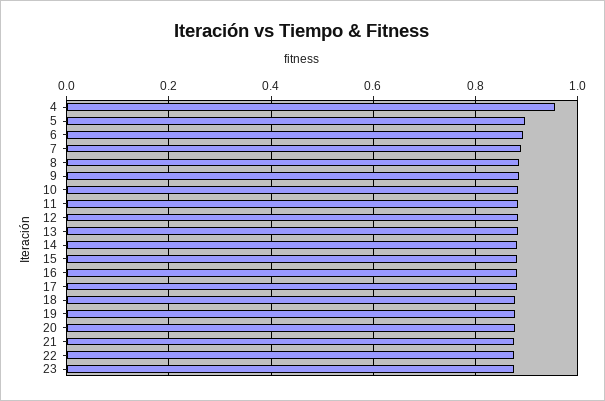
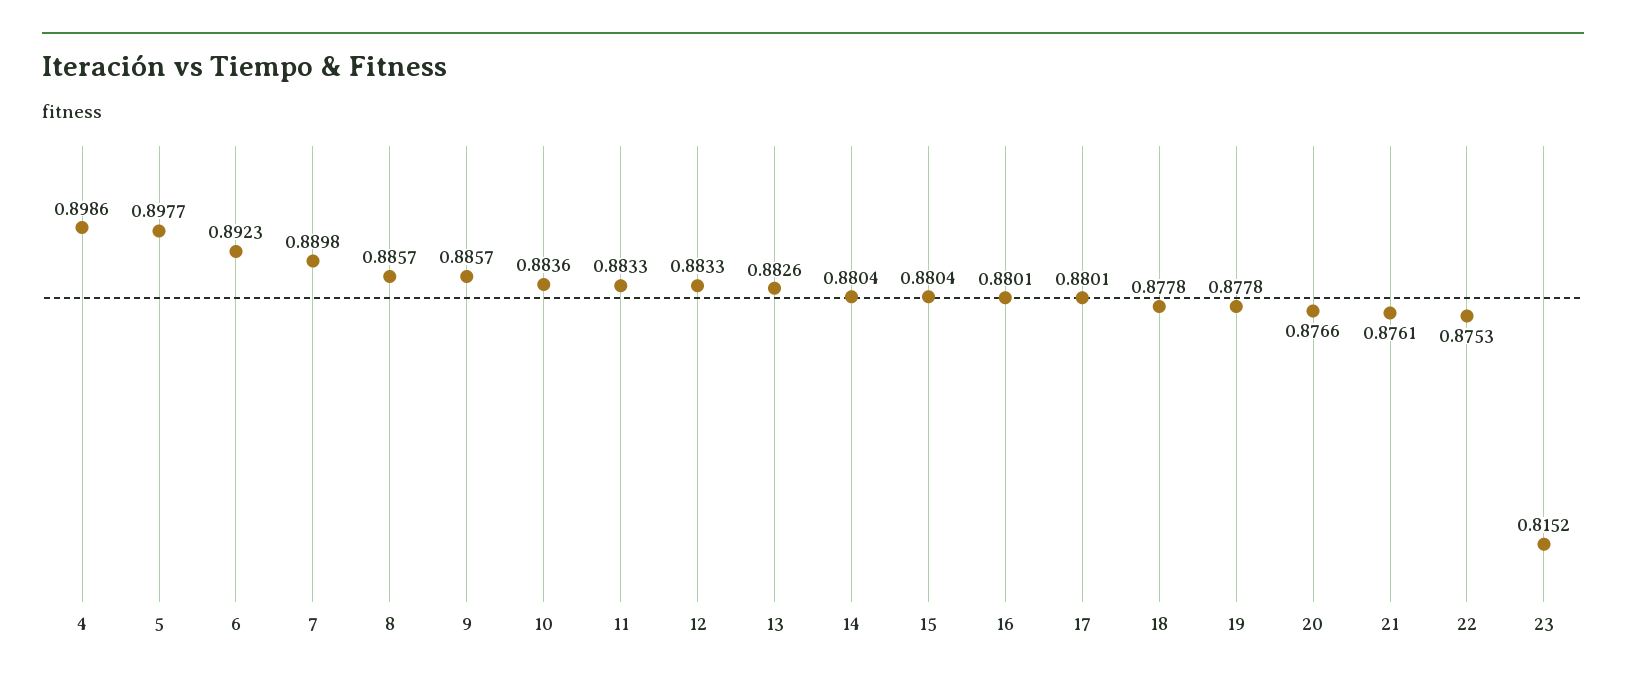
  {
-   "4": 0.96,
+   "4": 0.8986,
    "5": 0.8977,
    "6": 0.8923,
    "7": 0.8898,
    "8": 0.8857,
    "9": 0.8857,
    "10": 0.8836,
    "11": 0.8833,
    "12": 0.8833,
    "13": 0.8826,
    "14": 0.8804,
    "15": 0.8804,
    "16": 0.8801,
    "17": 0.8801,
    "18": 0.8778,
    "19": 0.8778,
    "20": 0.8766,
    "21": 0.8761,
    "22": 0.8753,
-   "23": 0.88
+   "23": 0.8152
  }

